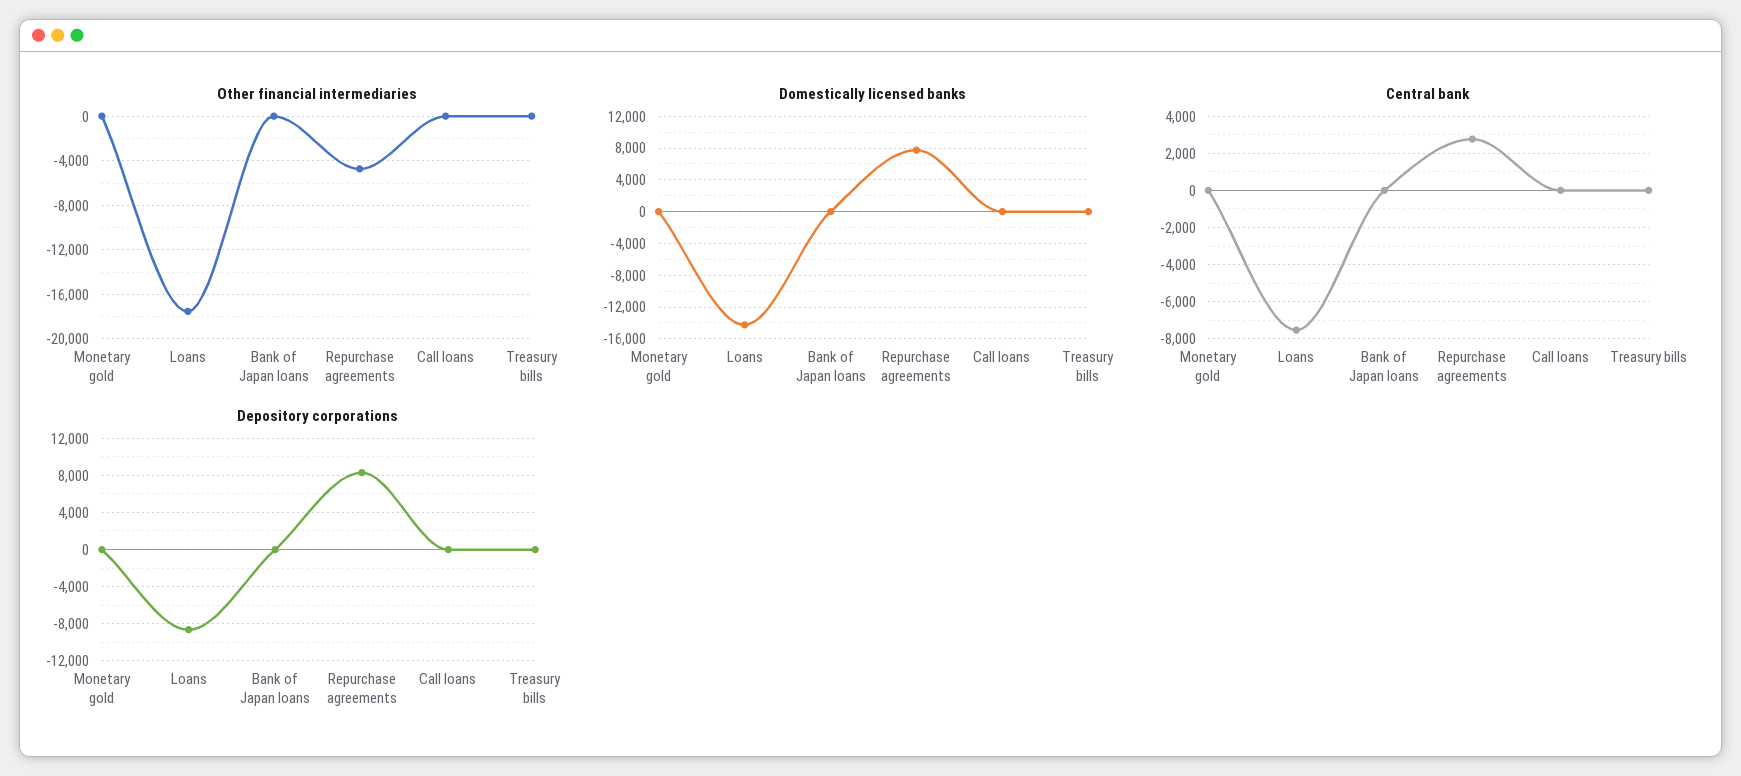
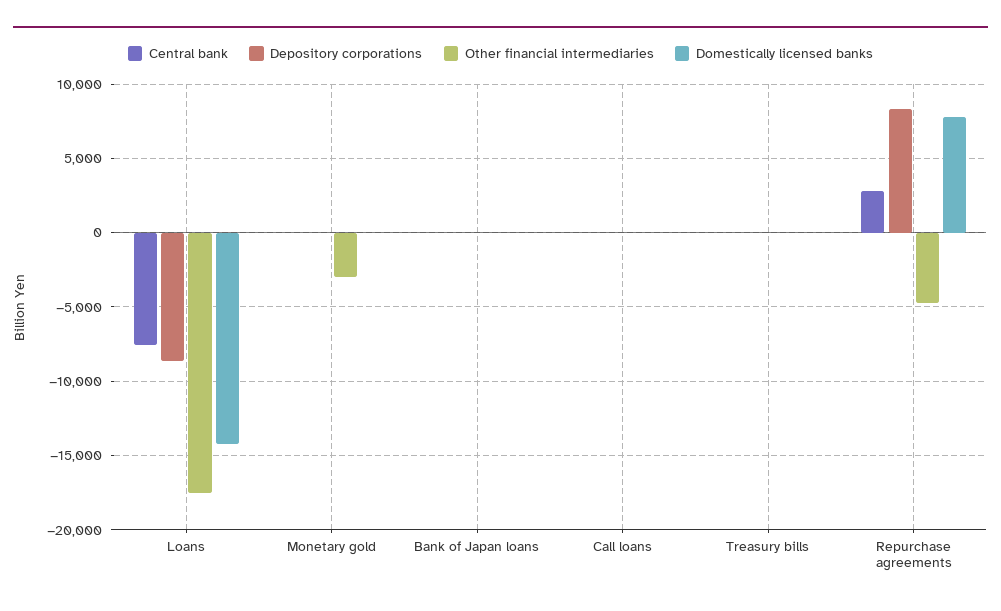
  {
    "Other financial intermediaries": {
-     "Monetary gold": 0,
+     "Monetary gold": -3000,
      "Loans": -17500,
      "Bank of Japan loans": 0,
      "Repurchase agreements": -4500,
      "Call loans": 0,
      "Treasury bills": 0
    },
    "Domestically licensed banks": {
      "Monetary gold": 0,
      "Loans": -14000,
      "Bank of Japan loans": 0,
      "Repurchase agreements": 8000,
      "Call loans": 0,
      "Treasury bills": 0
    },
    "Central bank": {
      "Monetary gold": 0,
      "Loans": -7500,
      "Bank of Japan loans": 0,
      "Repurchase agreements": 3000,
      "Call loans": 0,
      "Treasury bills": 0
    },
    "Depository corporations": {
      "Monetary gold": 0,
      "Loans": -8500,
      "Bank of Japan loans": 0,
      "Repurchase agreements": 8500,
      "Call loans": 0,
      "Treasury bills": 0
    }
  }

